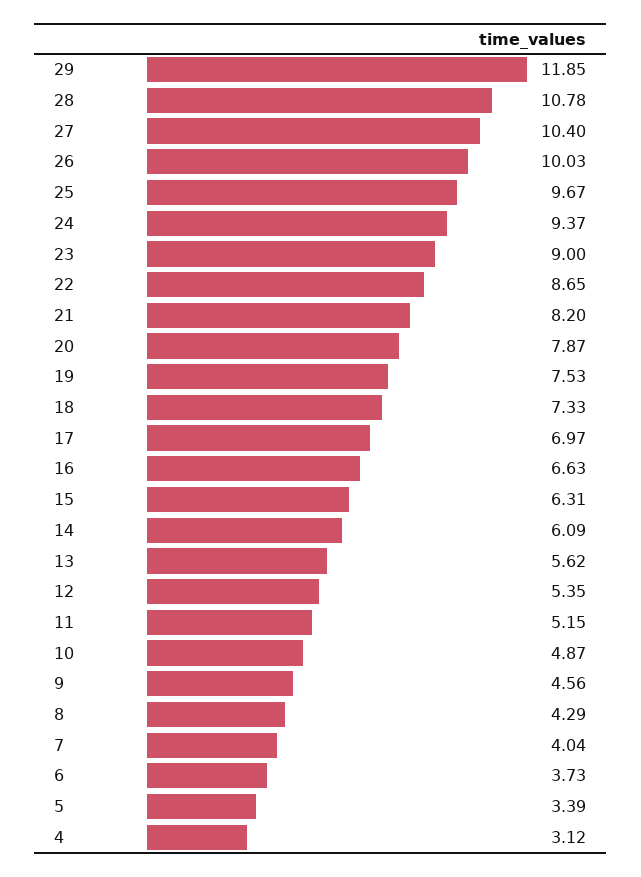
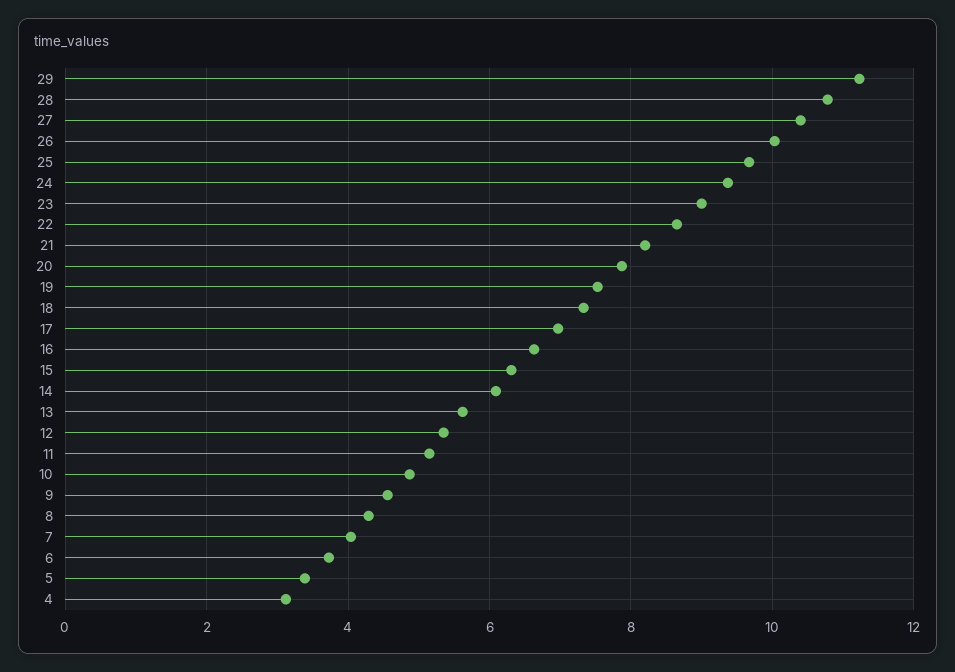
  {
-   "29": 11.85,
+   "29": 11.2,
    "28": 10.78,
    "27": 10.4,
    "26": 10.03,
    "25": 9.67,
    "24": 9.37,
    "23": 9,
    "22": 8.65,
    "21": 8.2,
    "20": 7.87,
    "19": 7.53,
    "18": 7.33,
    "17": 6.97,
    "16": 6.63,
    "15": 6.31,
    "14": 6.09,
    "13": 5.62,
    "12": 5.35,
    "11": 5.15,
    "10": 4.87,
    "9": 4.56,
    "8": 4.29,
    "7": 4.04,
    "6": 3.73,
    "5": 3.39,
    "4": 3.12
  }

